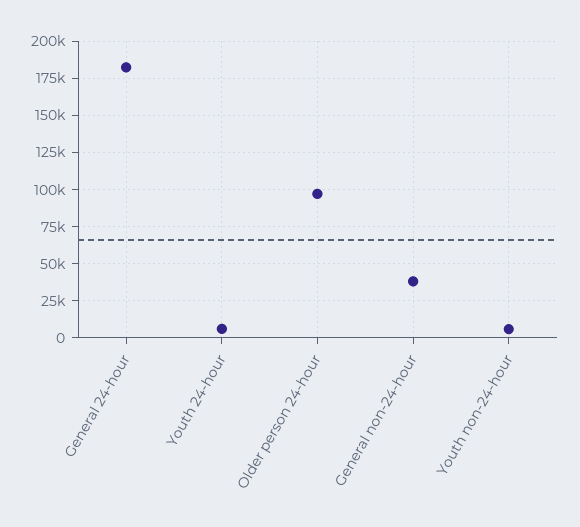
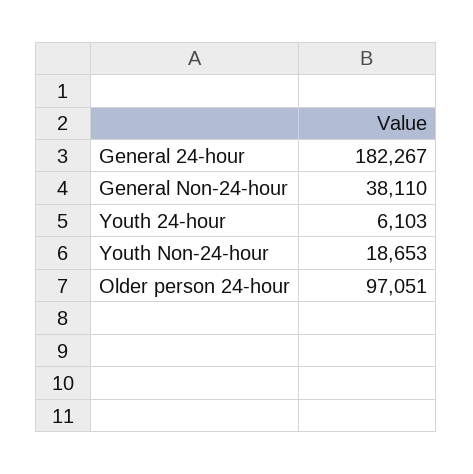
  {
    "General 24-hour": 182267,
    "Youth 24-hour": 6103,
    "Older person 24-hour": 97051,
    "General non-24-hour": 38110,
-   "Youth non-24-hour": 5000
+   "Youth non-24-hour": 18653
  }

